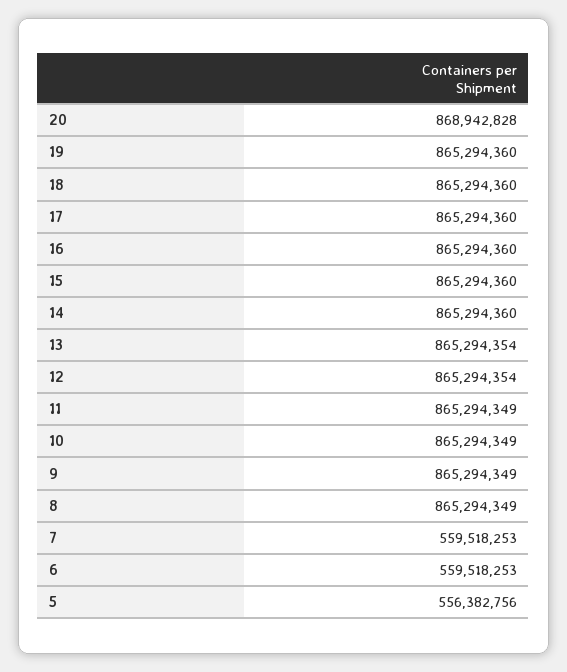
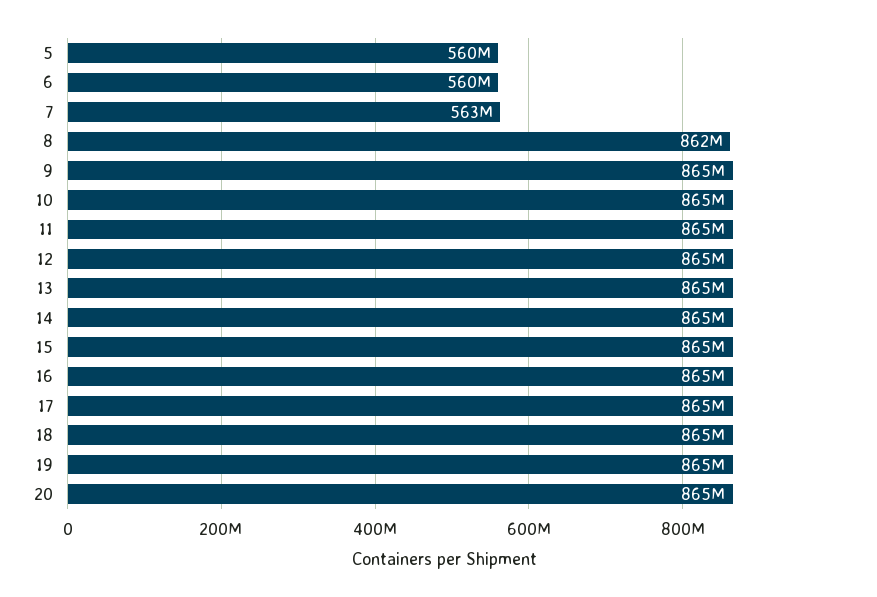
  {
-   "20": 868942828,
+   "20": 865000000,
    "19": 865294360,
    "18": 865294360,
    "17": 865294360,
    "16": 865294360,
    "15": 865294360,
    "14": 865294360,
    "13": 865294354,
    "12": 865294354,
    "11": 865294349,
    "10": 865294349,
    "9": 865294349,
-   "8": 865294349,
+   "8": 862000000,
-   "7": 559518253,
+   "7": 563000000,
    "6": 559518253,
-   "5": 556382756
+   "5": 560000000
  }

